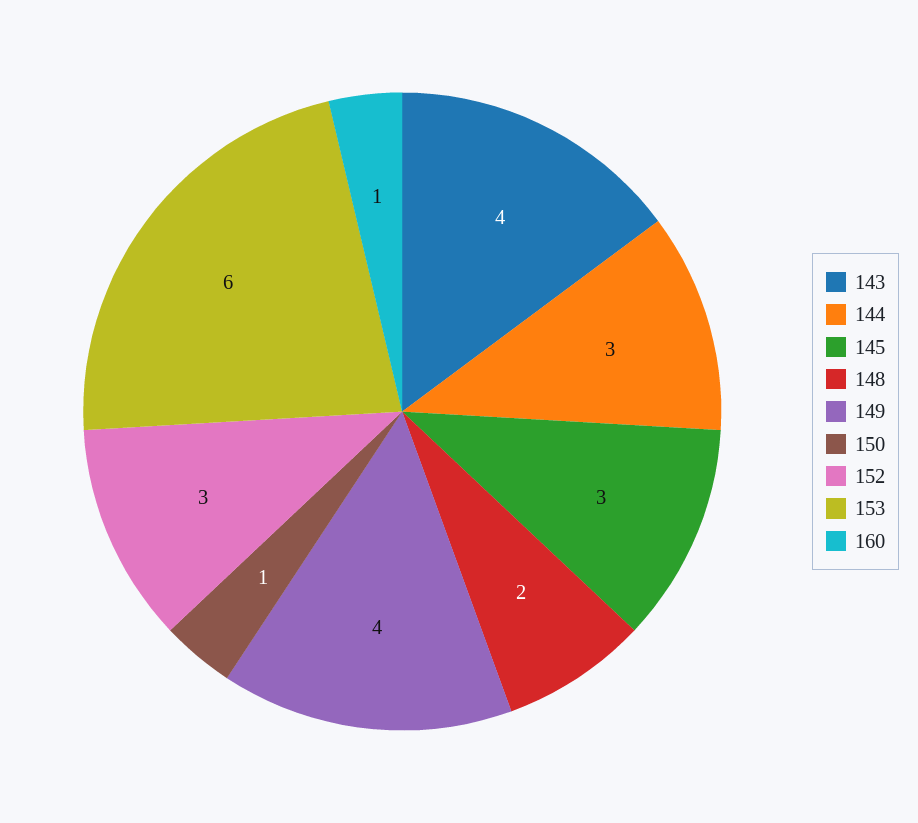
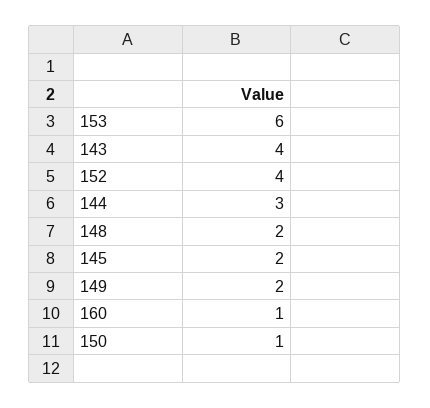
  {
    "143": 4,
    "144": 3,
-   "145": 3,
+   "145": 2,
    "148": 2,
-   "149": 4,
+   "149": 2,
    "150": 1,
-   "152": 3,
+   "152": 4,
    "153": 6,
    "160": 1
  }

